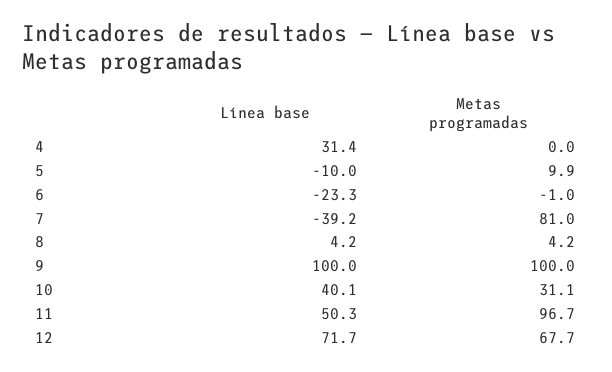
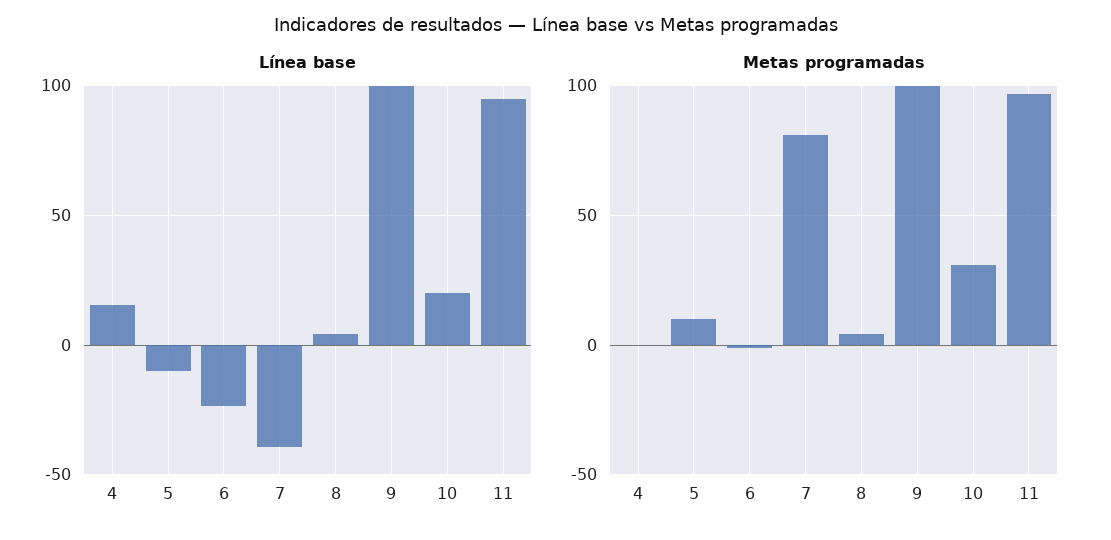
  {
    "Línea base": {
-     "4": 31.4,
+     "4": 15,
      "5": -10,
      "6": -23.3,
      "7": -39.2,
      "8": 4.2,
      "9": 100,
-     "10": 40.1,
+     "10": 20,
-     "11": 50.3,
+     "11": 95
-     "12": 71.7
    },
    "Metas programadas": {
      "4": 0,
      "5": 9.9,
      "6": -1,
      "7": 81,
      "8": 4.2,
      "9": 100,
      "10": 31.1,
-     "11": 96.7,
+     "11": 96.7
-     "12": 67.7
    }
  }

